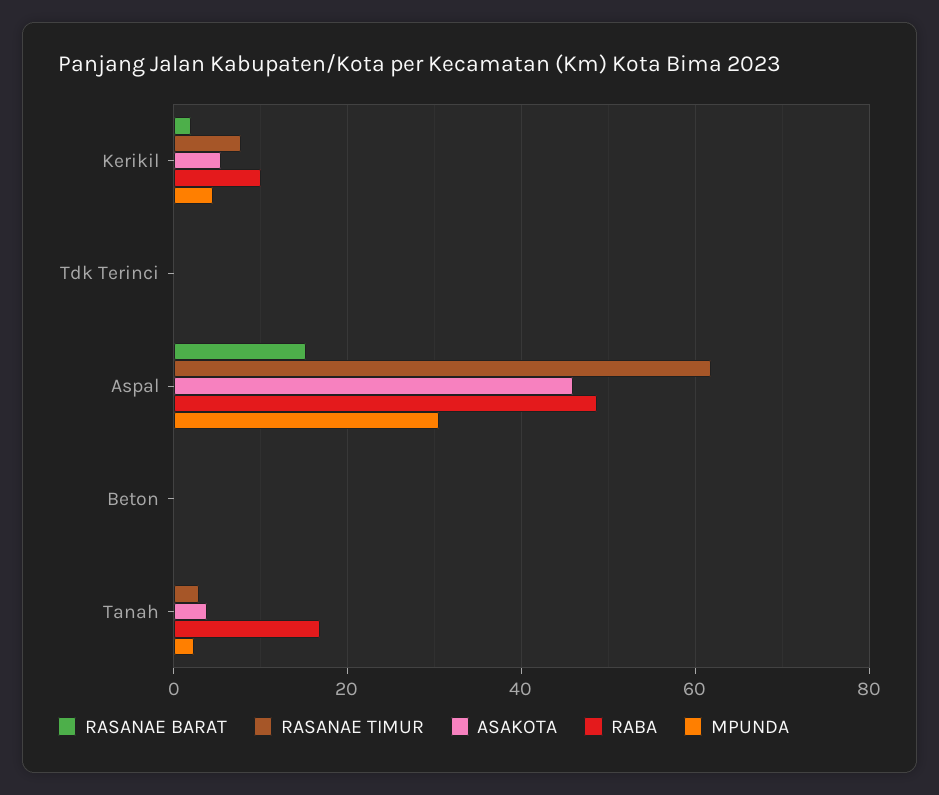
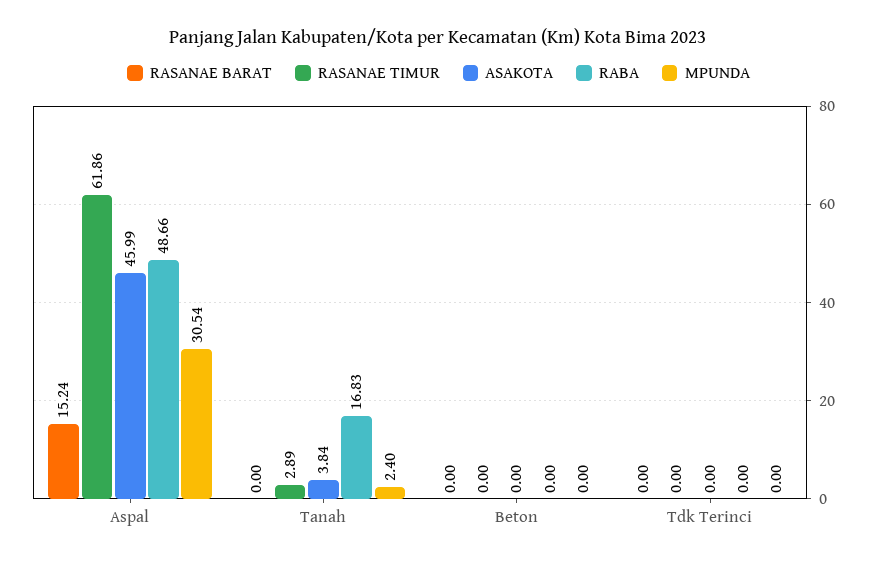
  {
    "RASANAE BARAT": {
-     "Kerikil": 2,
      "Tdk Terinci": 0,
      "Aspal": 15.24,
      "Beton": 0,
      "Tanah": 0
    },
    "RASANAE TIMUR": {
-     "Kerikil": 8,
      "Tdk Terinci": 0,
      "Aspal": 61.86,
      "Beton": 0,
      "Tanah": 2.89
    },
    "ASAKOTA": {
-     "Kerikil": 6,
      "Tdk Terinci": 0,
      "Aspal": 45.99,
      "Beton": 0,
      "Tanah": 3.84
    },
    "RABA": {
-     "Kerikil": 10,
      "Tdk Terinci": 0,
      "Aspal": 48.66,
      "Beton": 0,
      "Tanah": 16.83
    },
    "MPUNDA": {
-     "Kerikil": 4,
      "Tdk Terinci": 0,
      "Aspal": 30.54,
      "Beton": 0,
      "Tanah": 2.4
    }
  }

